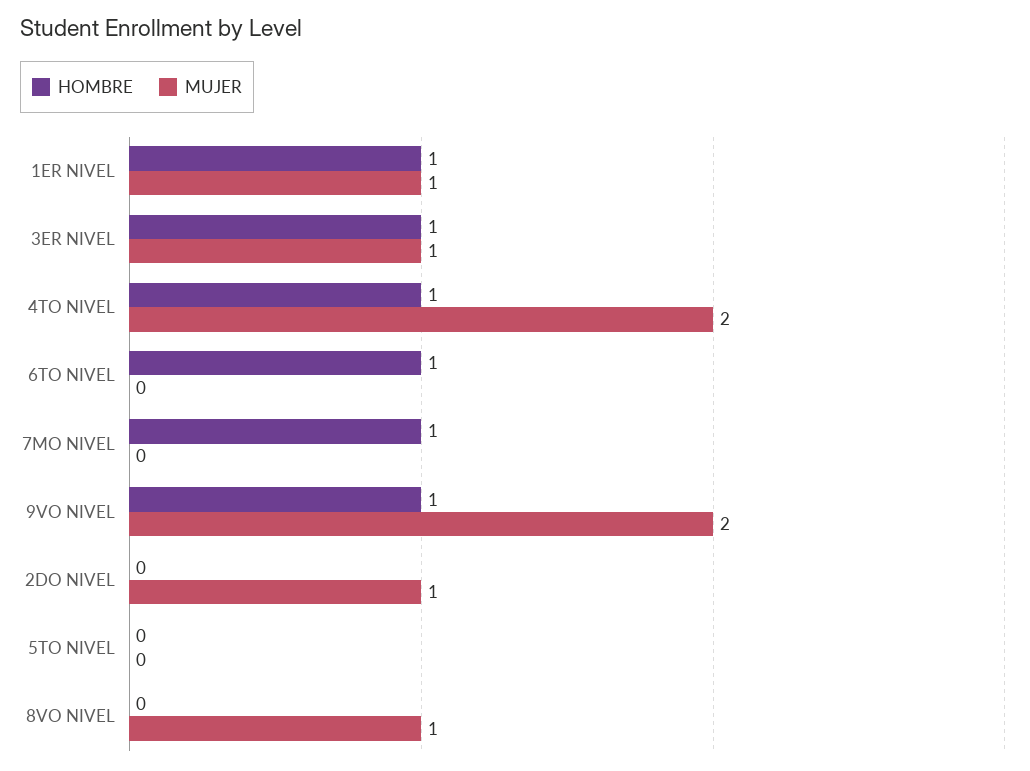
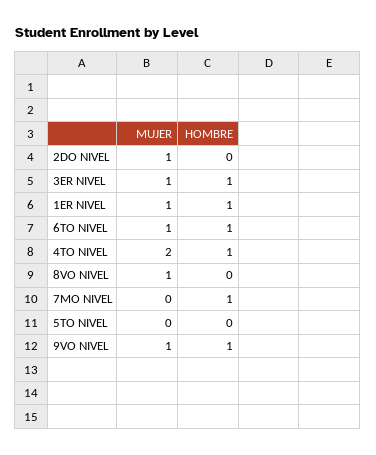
  {
    "HOMBRE": {
      "1ER NIVEL": 1,
      "3ER NIVEL": 1,
      "4TO NIVEL": 1,
      "6TO NIVEL": 1,
      "7MO NIVEL": 1,
      "9VO NIVEL": 1,
      "2DO NIVEL": 0,
      "5TO NIVEL": 0,
      "8VO NIVEL": 0
    },
    "MUJER": {
      "1ER NIVEL": 1,
      "3ER NIVEL": 1,
      "4TO NIVEL": 2,
-     "6TO NIVEL": 0,
+     "6TO NIVEL": 1,
      "7MO NIVEL": 0,
-     "9VO NIVEL": 2,
+     "9VO NIVEL": 1,
      "2DO NIVEL": 1,
      "5TO NIVEL": 0,
      "8VO NIVEL": 1
    }
  }

